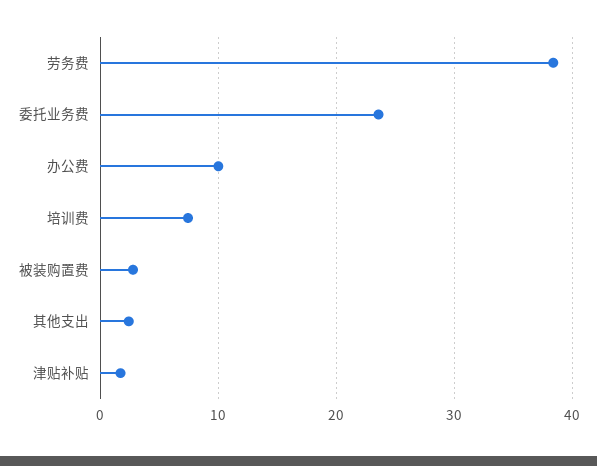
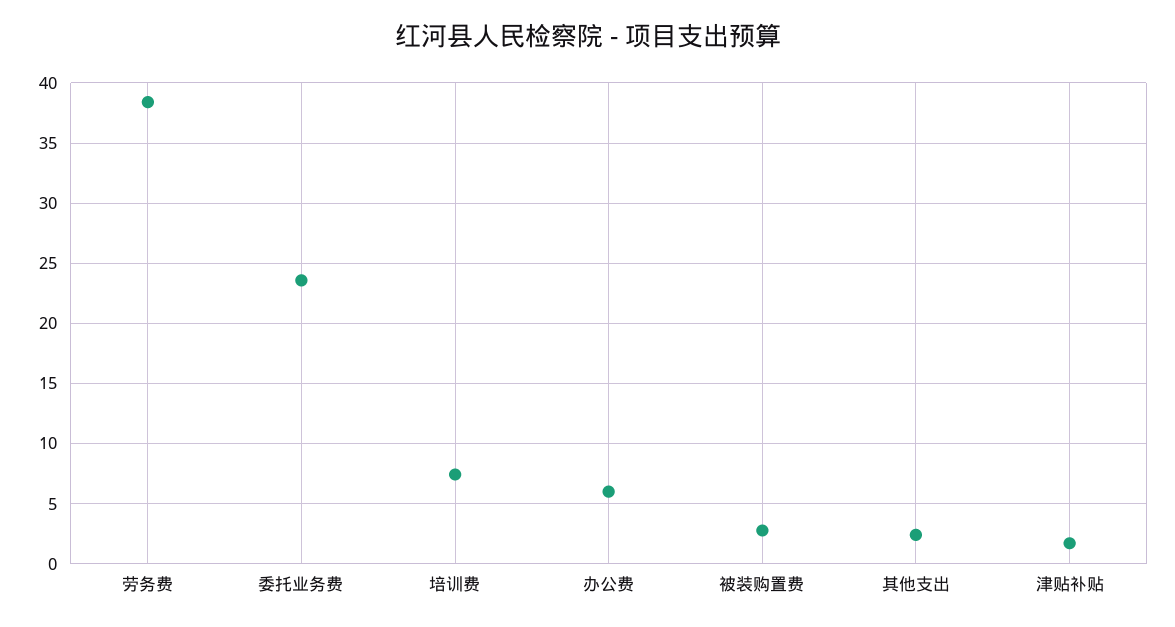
  {
    "劳务费": 38.5,
    "委托业务费": 23.5,
-   "办公费": 10,
+   "办公费": 6,
    "培训费": 7.5,
    "被装购置费": 3,
    "其他支出": 2.5,
    "津贴补贴": 1.5
  }

